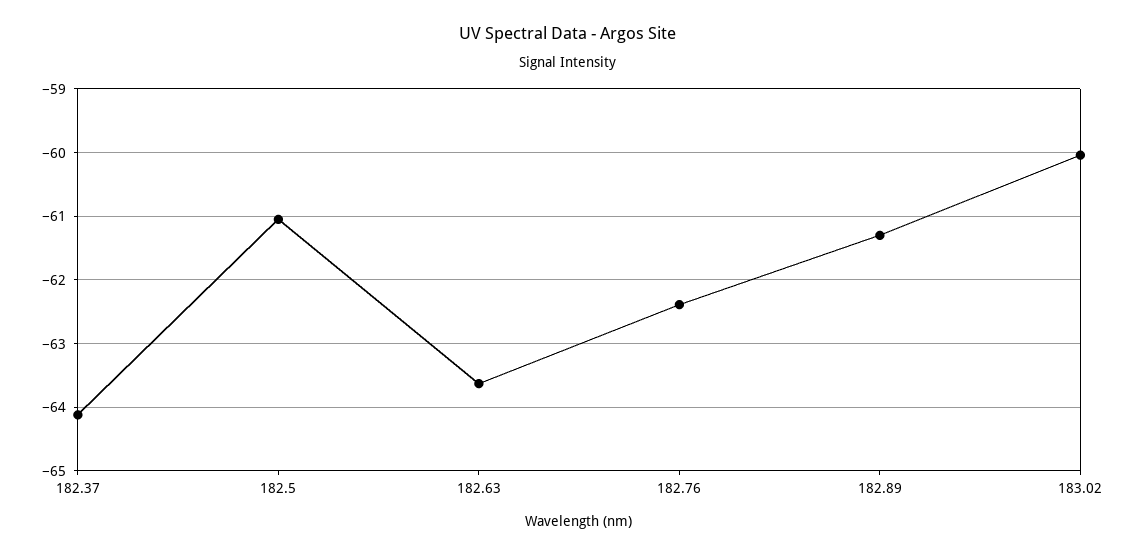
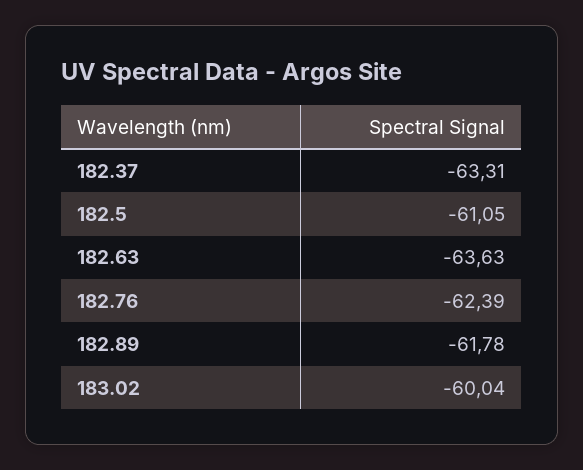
  {
-   "182.37": -64.1,
+   "182.37": -63.31,
    "182.5": -61.05,
    "182.63": -63.63,
    "182.76": -62.39,
-   "182.89": -61.3,
+   "182.89": -61.78,
    "183.02": -60.04
  }

